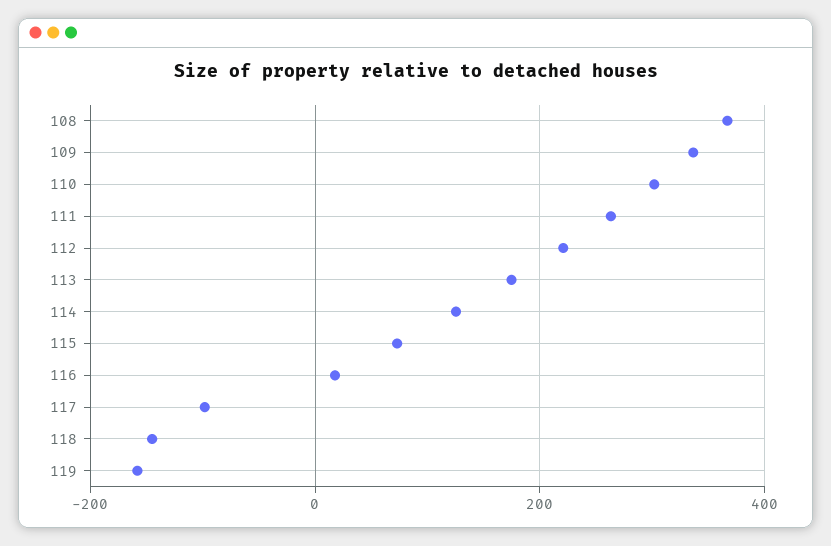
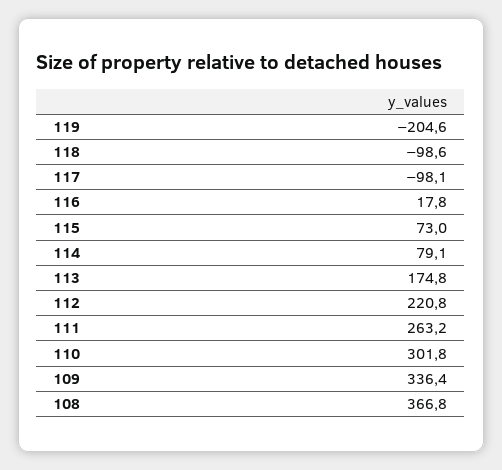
  {
    "108": 366.8,
    "109": 336.4,
    "110": 301.8,
    "111": 263.2,
    "112": 220.8,
    "113": 174.8,
-   "114": 120,
+   "114": 79.1,
    "115": 73,
    "116": 17.8,
    "117": -98.1,
-   "118": -140,
+   "118": -98.6,
-   "119": -160
+   "119": -204.6
  }

